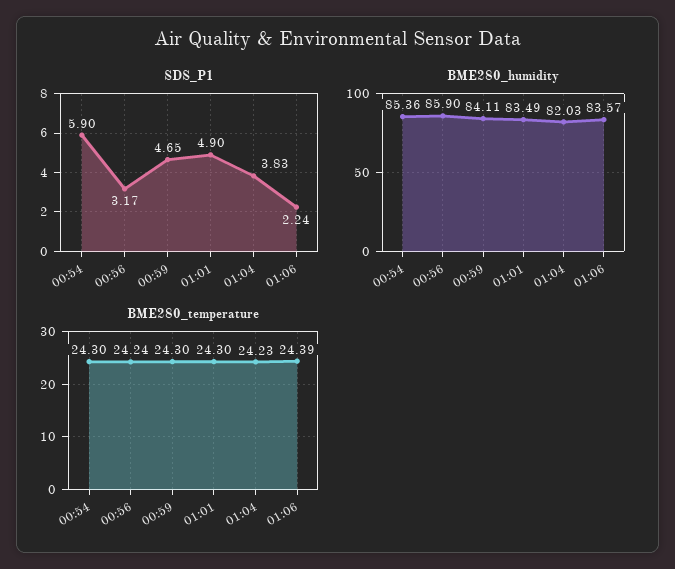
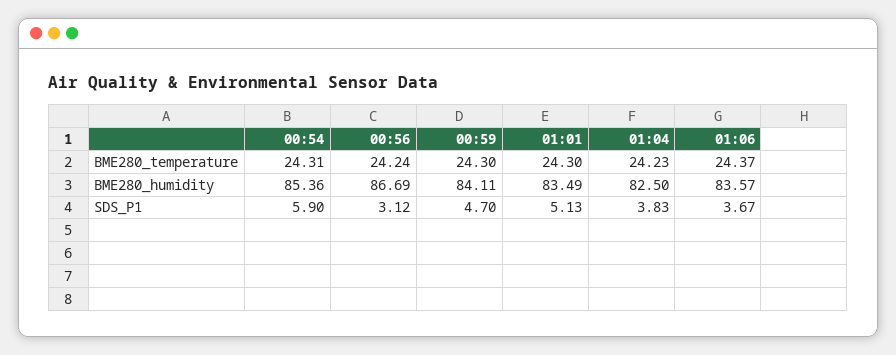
  {
    "SDS_P1": {
      "00:54": 5.9,
-     "00:56": 3.17,
+     "00:56": 3.12,
-     "00:59": 4.65,
+     "00:59": 4.7,
-     "01:01": 4.9,
+     "01:01": 5.13,
      "01:04": 3.83,
-     "01:06": 2.24
+     "01:06": 3.67
    },
    "BME280_humidity": {
      "00:54": 85.36,
-     "00:56": 85.9,
+     "00:56": 86.69,
      "00:59": 84.11,
      "01:01": 83.49,
-     "01:04": 82.03,
+     "01:04": 82.5,
      "01:06": 83.57
    },
    "BME280_temperature": {
-     "00:54": 24.3,
+     "00:54": 24.31,
      "00:56": 24.24,
      "00:59": 24.3,
      "01:01": 24.3,
      "01:04": 24.23,
-     "01:06": 24.39
+     "01:06": 24.37
    }
  }

